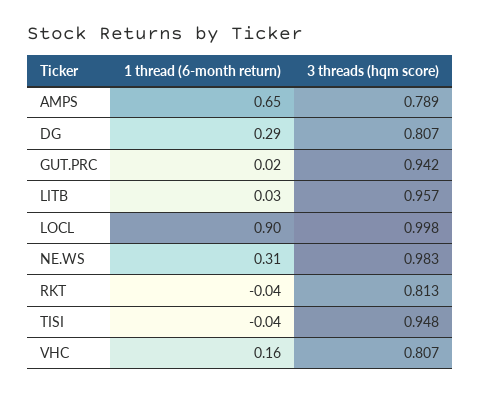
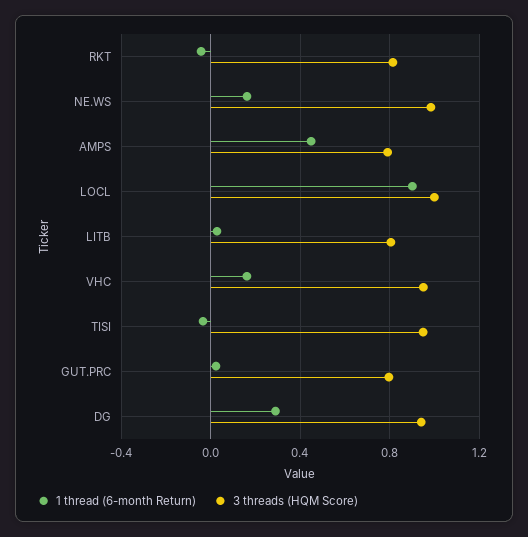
  {
    "1 thread (6-month return)": {
-     "AMPS": 0.65,
+     "AMPS": 0.45,
      "DG": 0.29,
      "GUT.PRC": 0.02,
      "LITB": 0.03,
      "LOCL": 0.9,
-     "NE.WS": 0.31,
+     "NE.WS": 0.15,
      "RKT": -0.04,
      "TISI": -0.04,
      "VHC": 0.16
    },
    "3 threads (hqm score)": {
      "AMPS": 0.789,
-     "DG": 0.807,
+     "DG": 0.95,
-     "GUT.PRC": 0.942,
+     "GUT.PRC": 0.8,
-     "LITB": 0.957,
+     "LITB": 0.8,
      "LOCL": 0.998,
      "NE.WS": 0.983,
      "RKT": 0.813,
      "TISI": 0.948,
-     "VHC": 0.807
+     "VHC": 0.95
    }
  }

